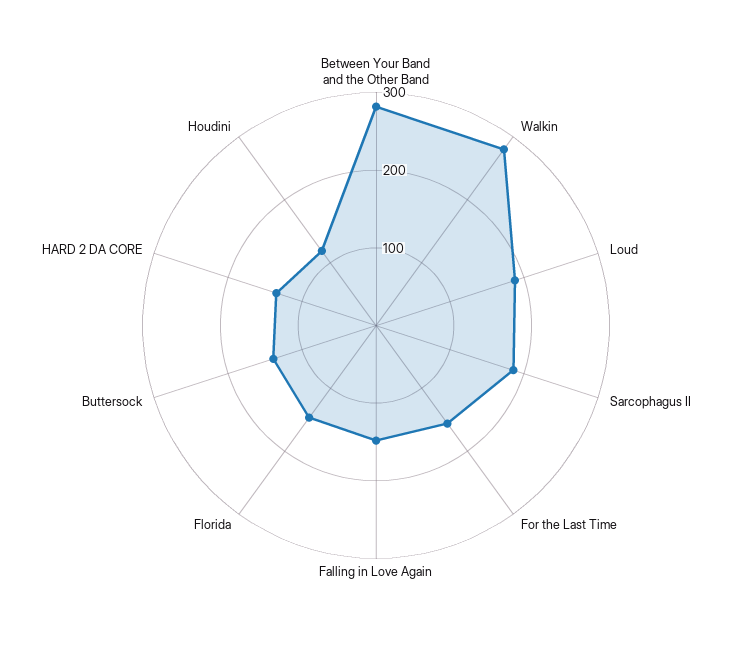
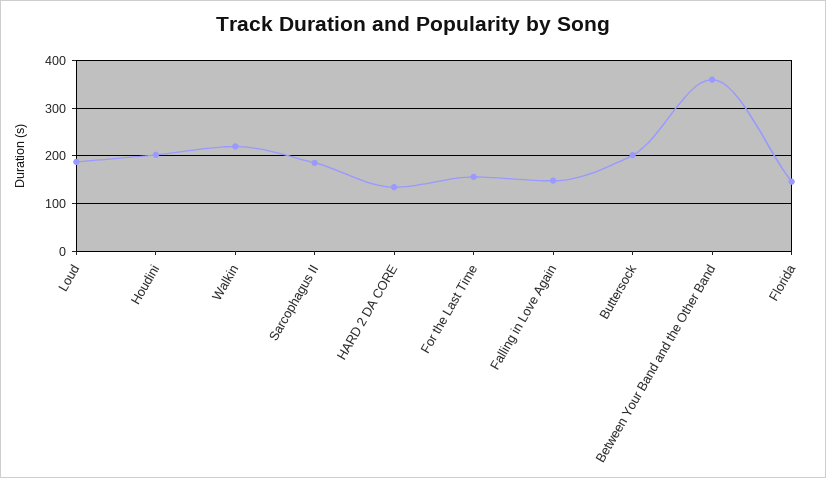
  {
-   "Between Your Band and the Other Band": 280,
+   "Between Your Band and the Other Band": 360,
-   "Walkin": 280,
+   "Walkin": 220,
    "Loud": 180,
    "Sarcophagus II": 180,
    "For the Last Time": 160,
    "Falling in Love Again": 140,
    "Florida": 140,
-   "Buttersock": 140,
+   "Buttersock": 200,
    "HARD 2 DA CORE": 140,
-   "Houdini": 120
+   "Houdini": 200
  }

